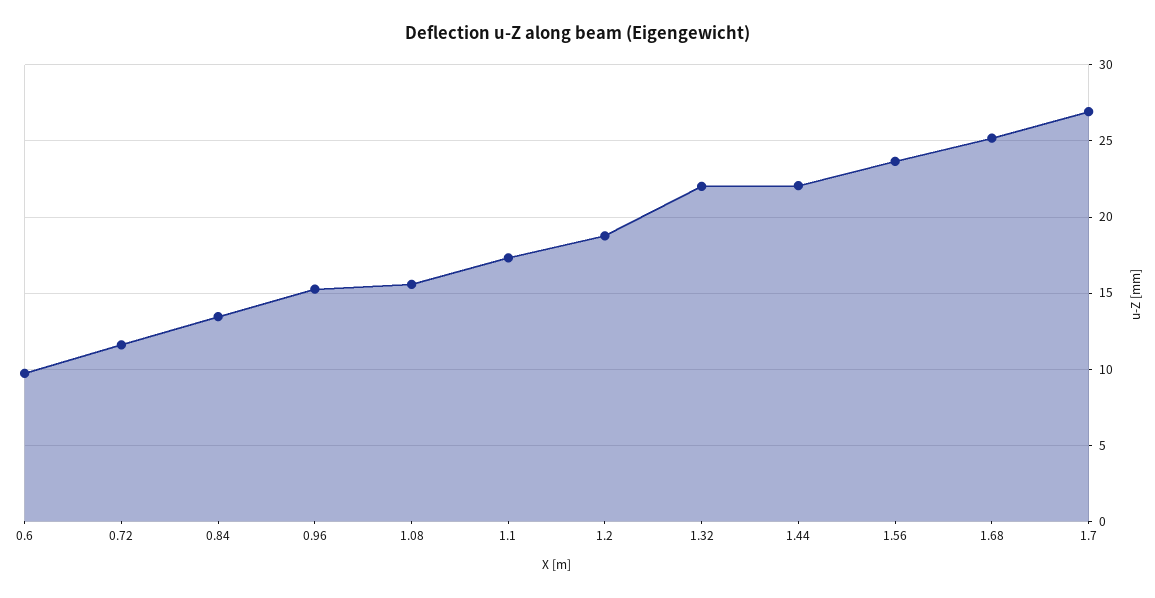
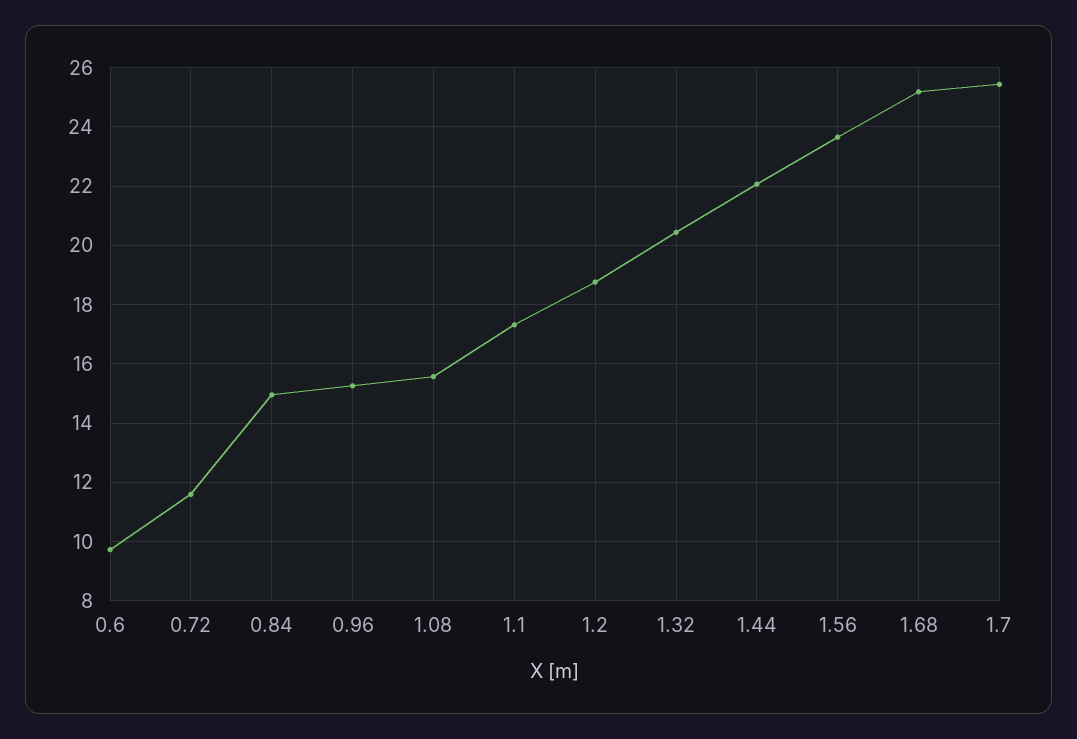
  {
    "0.6": 9.75,
    "0.72": 11.5,
-   "0.84": 13.5,
+   "0.84": 15,
    "0.96": 15.25,
    "1.08": 15.5,
    "1.1": 17.25,
    "1.2": 18.75,
-   "1.32": 22,
+   "1.32": 20.5,
    "1.44": 22,
    "1.56": 23.75,
    "1.68": 25.25,
-   "1.7": 27
+   "1.7": 25.5
  }

